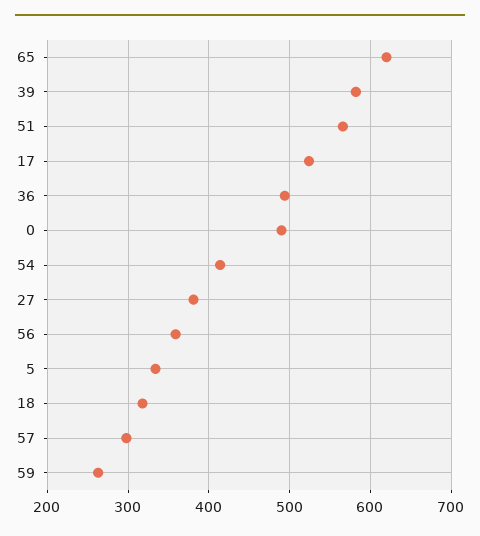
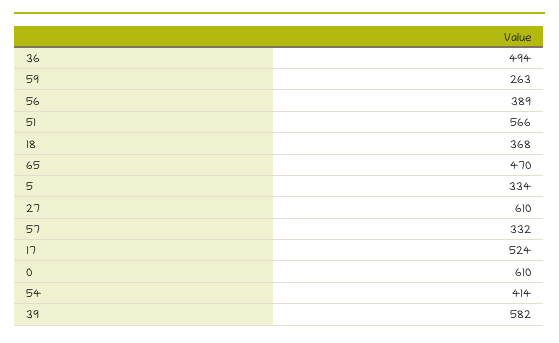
  {
-   "65": 620,
+   "65": 470,
    "39": 582,
    "51": 566,
    "17": 524,
    "36": 494,
-   "0": 490,
+   "0": 610,
    "54": 414,
-   "27": 380,
+   "27": 610,
-   "56": 360,
+   "56": 389,
    "5": 334,
-   "18": 320,
+   "18": 368,
-   "57": 300,
+   "57": 332,
    "59": 263
  }

